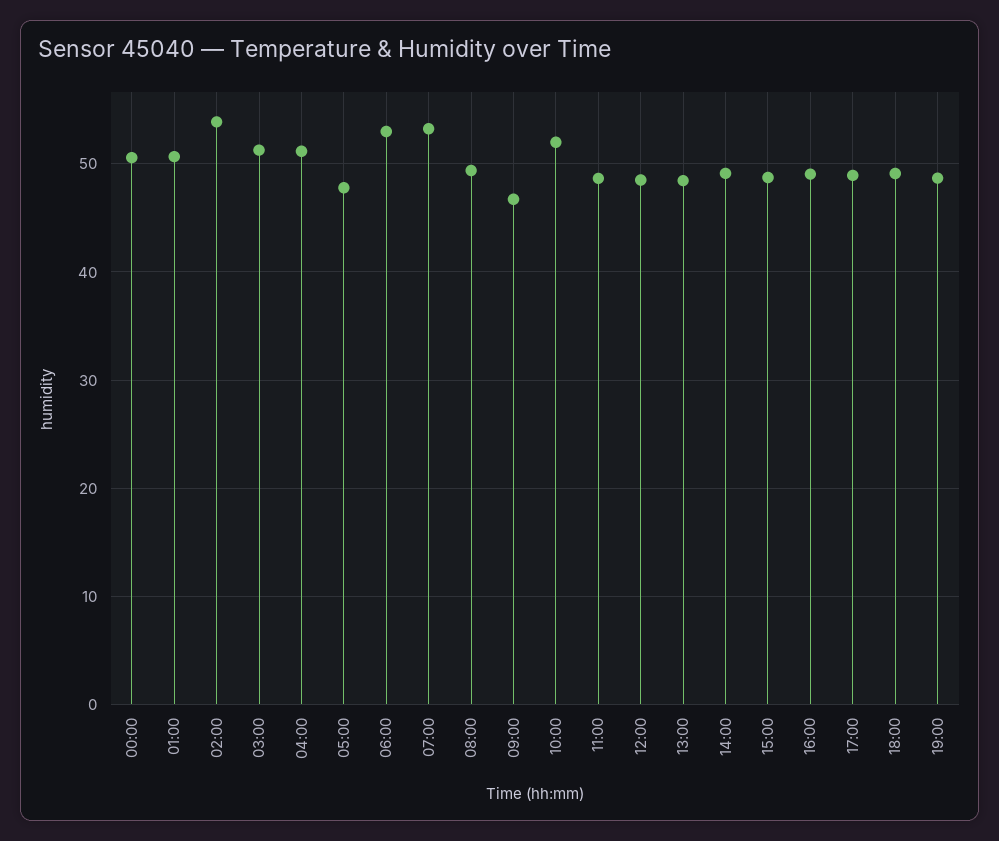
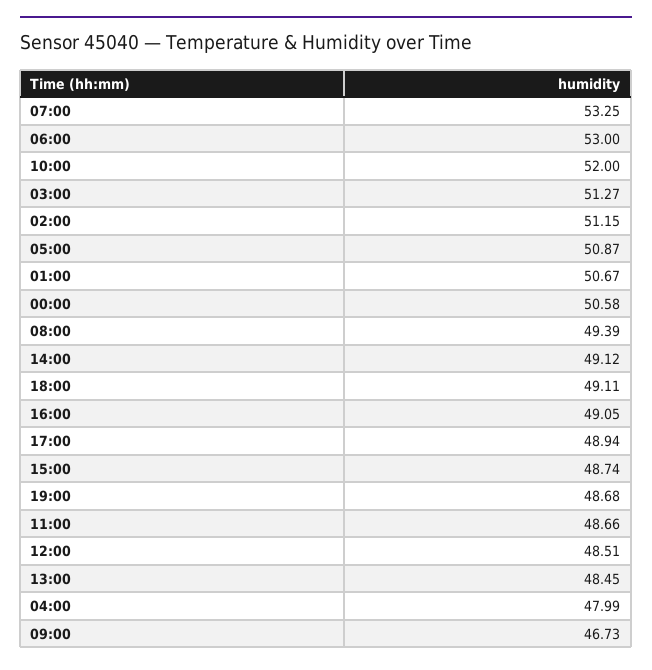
  {
    "00:00": 50.58,
    "01:00": 50.67,
-   "02:00": 54,
+   "02:00": 51.15,
    "03:00": 51.27,
-   "04:00": 51,
+   "04:00": 47.99,
-   "05:00": 48,
+   "05:00": 50.87,
    "06:00": 53,
    "07:00": 53.25,
    "08:00": 49.39,
    "09:00": 46.73,
    "10:00": 52,
    "11:00": 48.66,
    "12:00": 48.51,
    "13:00": 48.45,
    "14:00": 49.12,
    "15:00": 48.74,
    "16:00": 49.05,
    "17:00": 48.94,
    "18:00": 49.11,
    "19:00": 48.68
  }

